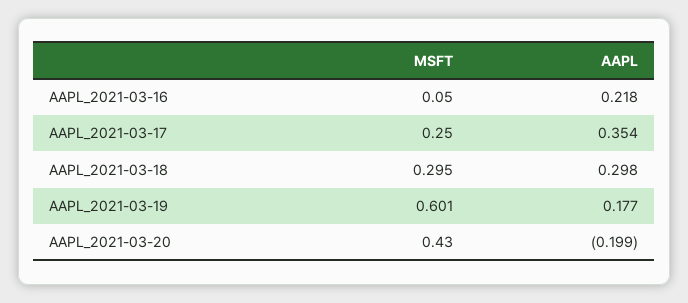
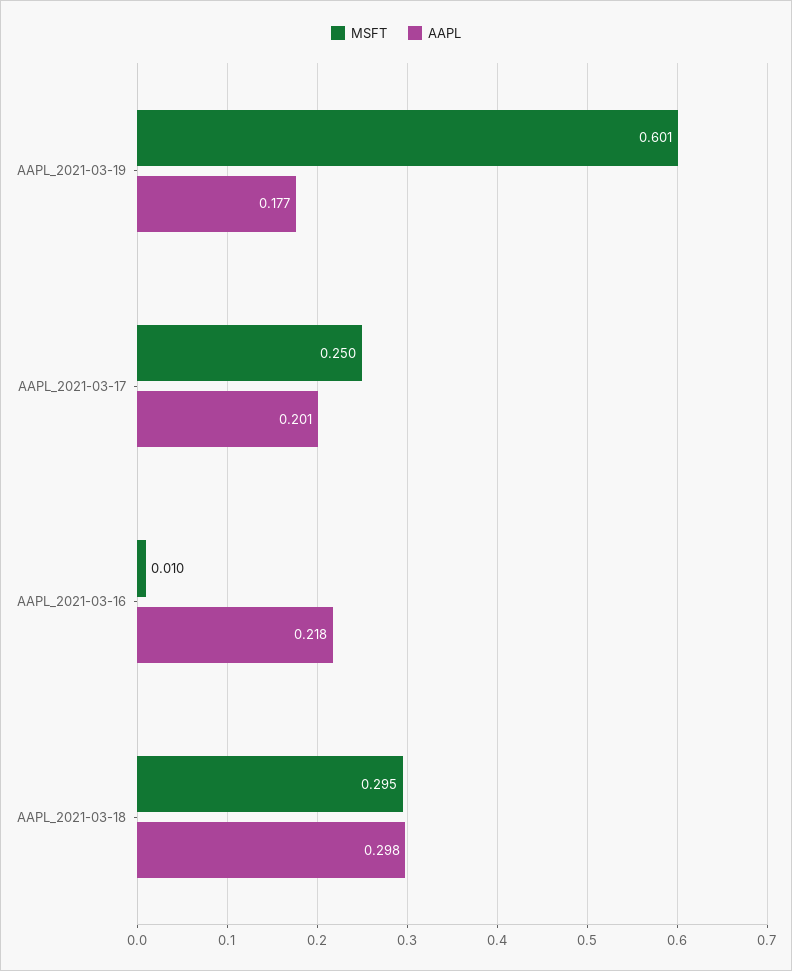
  {
    "MSFT": {
-     "AAPL_2021-03-16": 0.05,
+     "AAPL_2021-03-16": 0.01,
      "AAPL_2021-03-17": 0.25,
      "AAPL_2021-03-18": 0.295,
-     "AAPL_2021-03-19": 0.601,
+     "AAPL_2021-03-19": 0.601
-     "AAPL_2021-03-20": 0.43
    },
    "AAPL": {
      "AAPL_2021-03-16": 0.218,
-     "AAPL_2021-03-17": 0.354,
+     "AAPL_2021-03-17": 0.201,
      "AAPL_2021-03-18": 0.298,
-     "AAPL_2021-03-19": 0.177,
+     "AAPL_2021-03-19": 0.177
-     "AAPL_2021-03-20": -0.199
    }
  }

